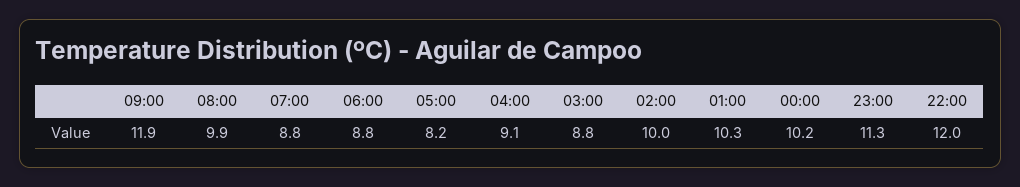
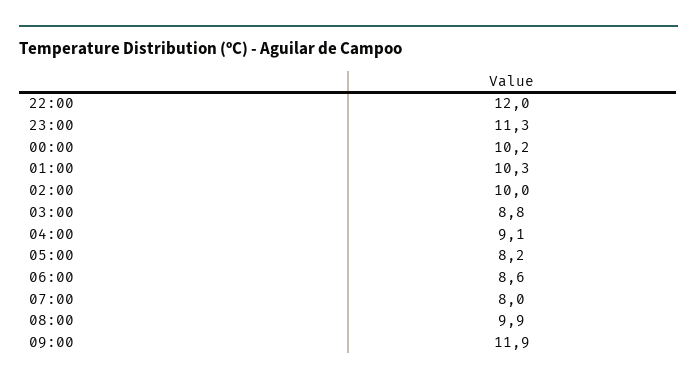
  {
    "09:00": 11.9,
    "08:00": 9.9,
-   "07:00": 8.8,
+   "07:00": 8,
-   "06:00": 8.8,
+   "06:00": 8.6,
    "05:00": 8.2,
    "04:00": 9.1,
    "03:00": 8.8,
    "02:00": 10,
    "01:00": 10.3,
    "00:00": 10.2,
    "23:00": 11.3,
    "22:00": 12
  }

